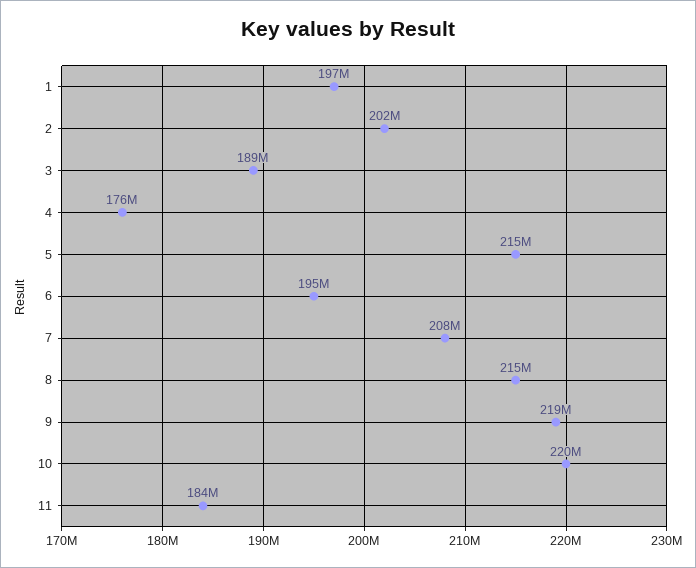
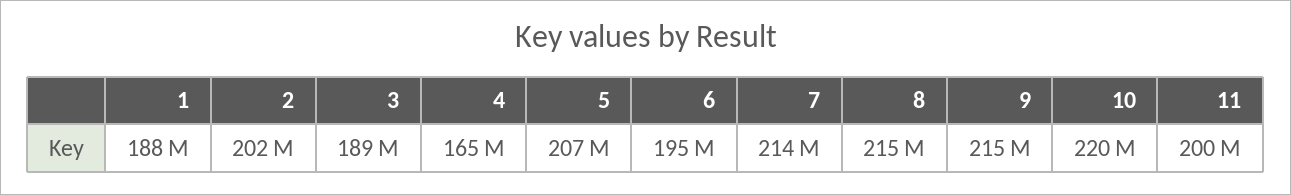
  {
-   "1": 197000000,
+   "1": 188000000,
    "2": 202000000,
    "3": 189000000,
-   "4": 176000000,
+   "4": 165000000,
-   "5": 215000000,
+   "5": 207000000,
    "6": 195000000,
-   "7": 208000000,
+   "7": 214000000,
    "8": 215000000,
-   "9": 219000000,
+   "9": 215000000,
    "10": 220000000,
-   "11": 184000000
+   "11": 200000000
  }

